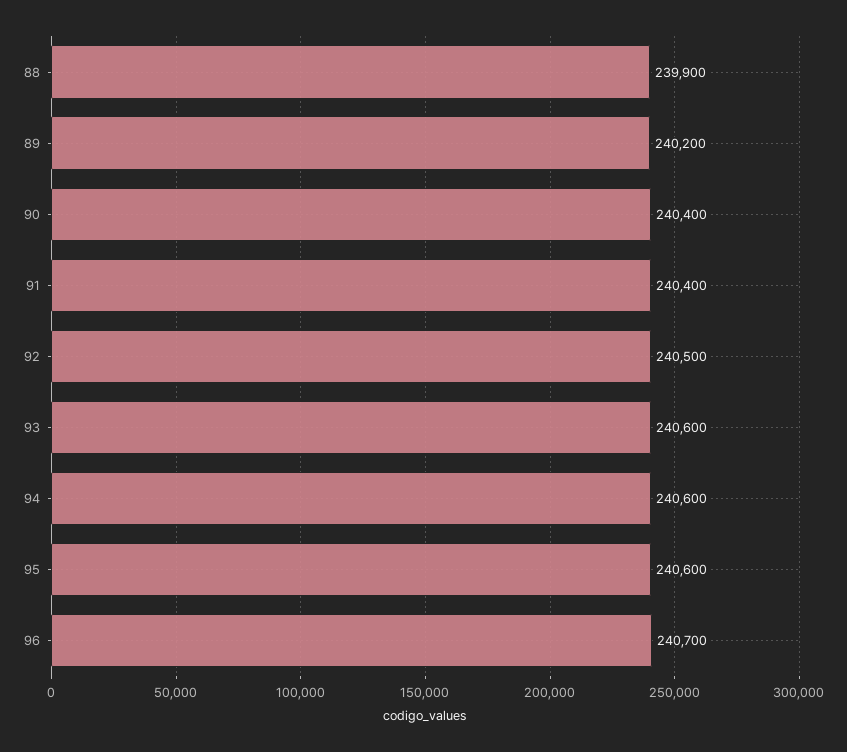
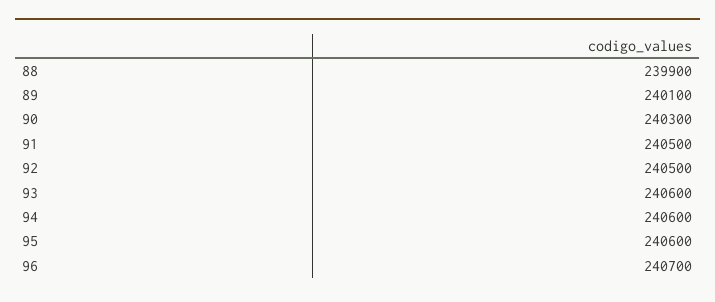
  {
    "88": 239900,
-   "89": 240200,
+   "89": 240100,
-   "90": 240400,
+   "90": 240300,
-   "91": 240400,
+   "91": 240500,
    "92": 240500,
    "93": 240600,
    "94": 240600,
    "95": 240600,
    "96": 240700
  }

